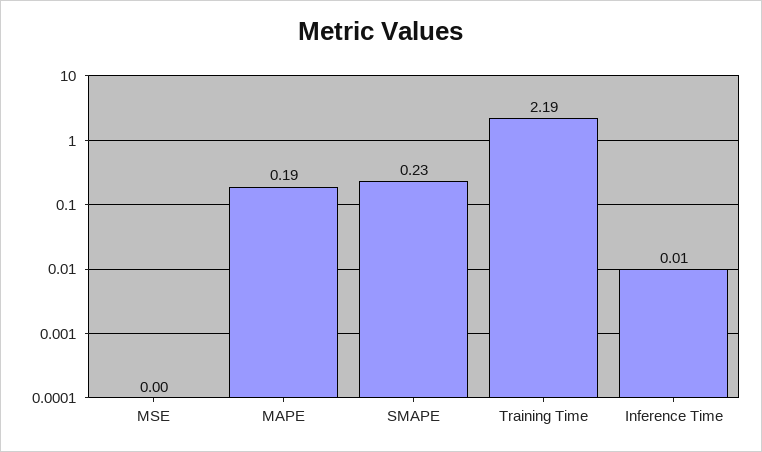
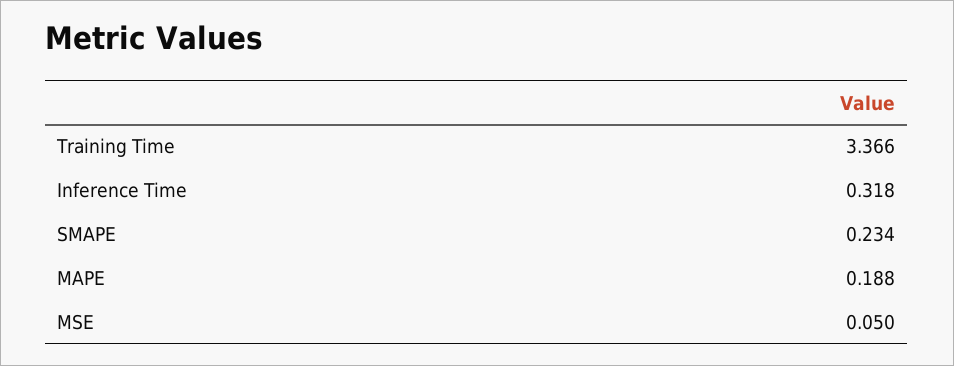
  {
-   "MSE": 0,
+   "MSE": 0.05,
    "MAPE": 0.188,
    "SMAPE": 0.234,
-   "Training Time": 2.19,
+   "Training Time": 3.366,
-   "Inference Time": 0.01
+   "Inference Time": 0.318
  }

